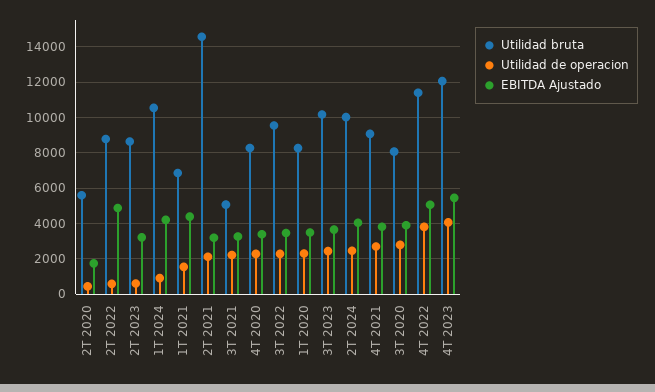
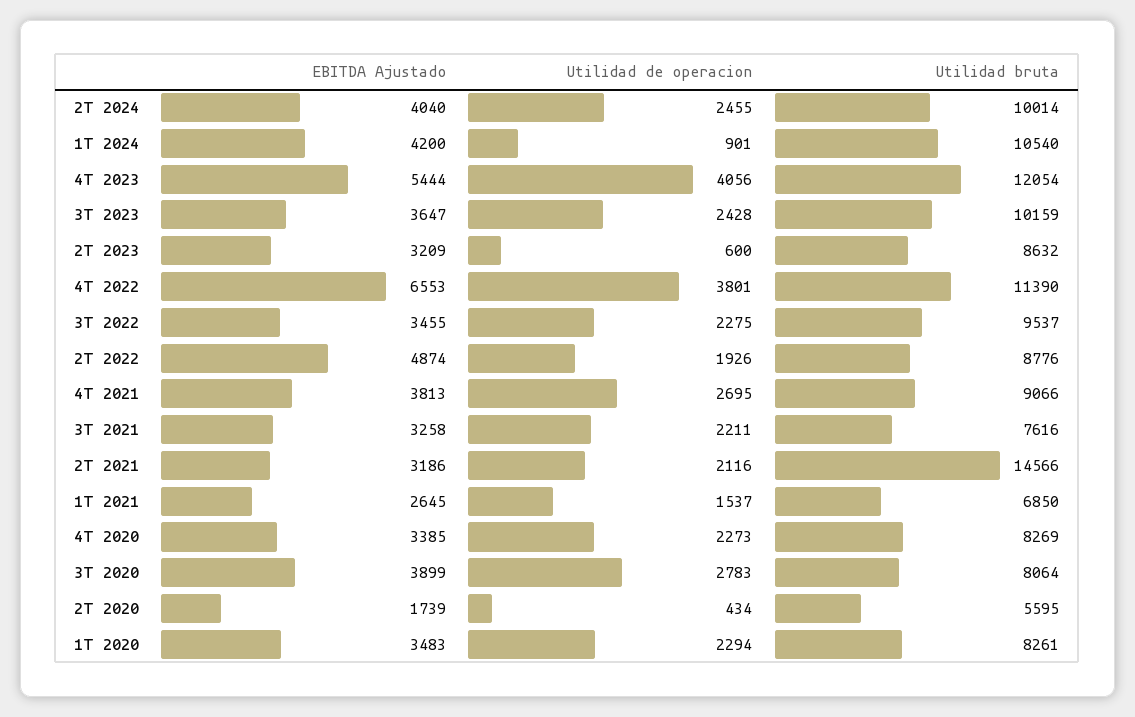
  {
    "Utilidad bruta": {
      "2T 2020": 5595,
      "2T 2022": 8776,
      "2T 2023": 8632,
      "1T 2024": 10540,
      "1T 2021": 6850,
      "2T 2021": 14566,
-     "3T 2021": 5000,
+     "3T 2021": 7616,
      "4T 2020": 8269,
      "3T 2022": 9537,
      "1T 2020": 8261,
      "3T 2023": 10159,
      "2T 2024": 10014,
      "4T 2021": 9066,
      "3T 2020": 8064,
      "4T 2022": 11390,
      "4T 2023": 12054
    },
    "Utilidad de operacion": {
      "2T 2020": 434,
-     "2T 2022": 500,
+     "2T 2022": 1926,
      "2T 2023": 600,
      "1T 2024": 901,
      "1T 2021": 1537,
      "2T 2021": 2116,
      "3T 2021": 2211,
      "4T 2020": 2273,
      "3T 2022": 2275,
      "1T 2020": 2294,
      "3T 2023": 2428,
      "2T 2024": 2455,
      "4T 2021": 2695,
      "3T 2020": 2783,
      "4T 2022": 3801,
      "4T 2023": 4056
    },
    "EBITDA Ajustado": {
      "2T 2020": 1739,
      "2T 2022": 4874,
      "2T 2023": 3209,
      "1T 2024": 4200,
-     "1T 2021": 4500,
+     "1T 2021": 2645,
      "2T 2021": 3186,
      "3T 2021": 3258,
      "4T 2020": 3385,
      "3T 2022": 3455,
      "1T 2020": 3483,
      "3T 2023": 3647,
      "2T 2024": 4040,
      "4T 2021": 3813,
      "3T 2020": 3899,
-     "4T 2022": 5000,
+     "4T 2022": 6553,
      "4T 2023": 5444
    }
  }

